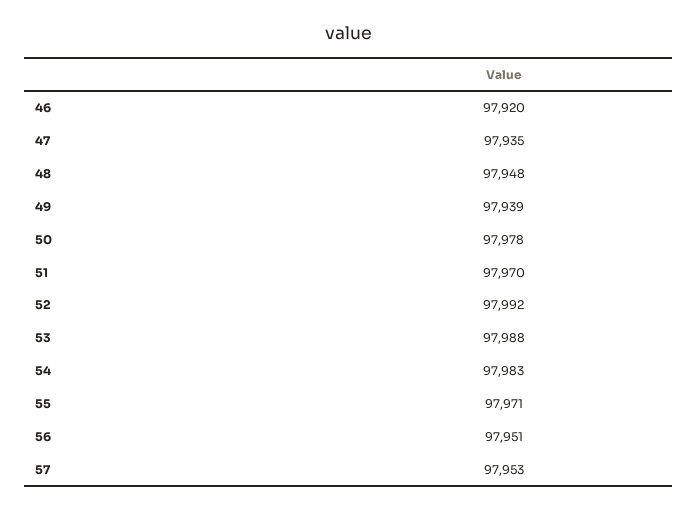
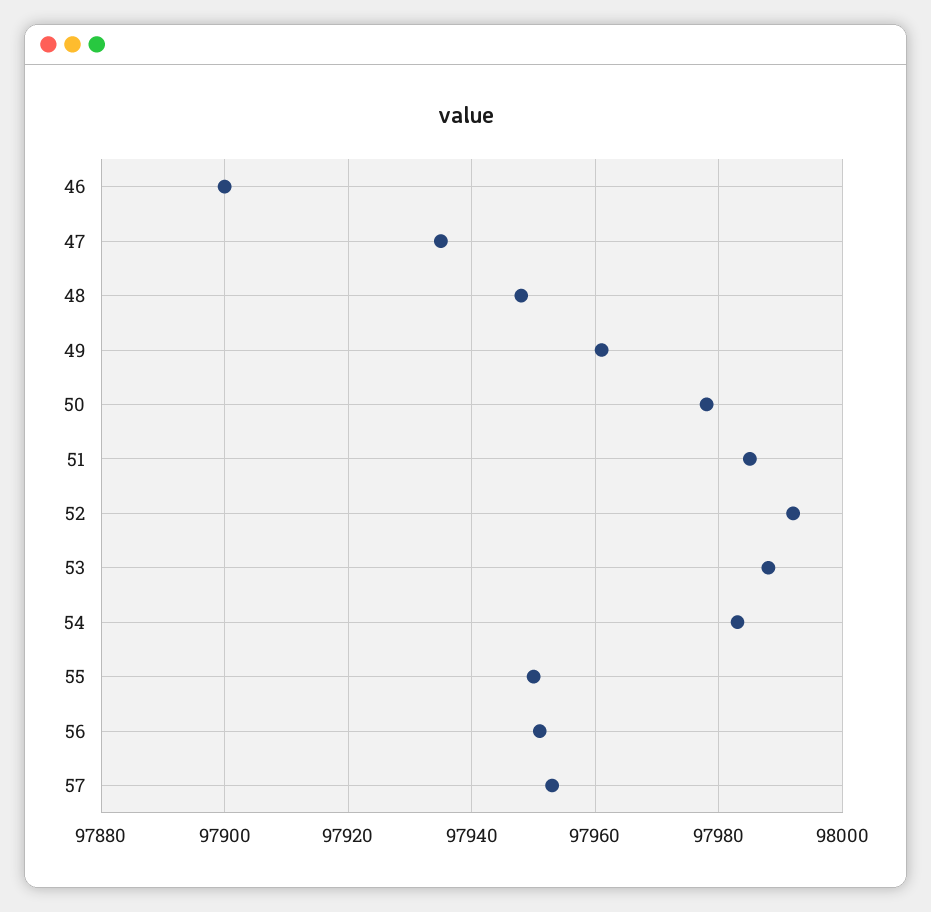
  {
-   "46": 97920,
+   "46": 97900,
    "47": 97935,
    "48": 97948,
-   "49": 97939,
+   "49": 97960,
    "50": 97978,
-   "51": 97970,
+   "51": 97985,
    "52": 97992,
    "53": 97988,
    "54": 97983,
-   "55": 97971,
+   "55": 97950,
    "56": 97951,
    "57": 97953
  }

